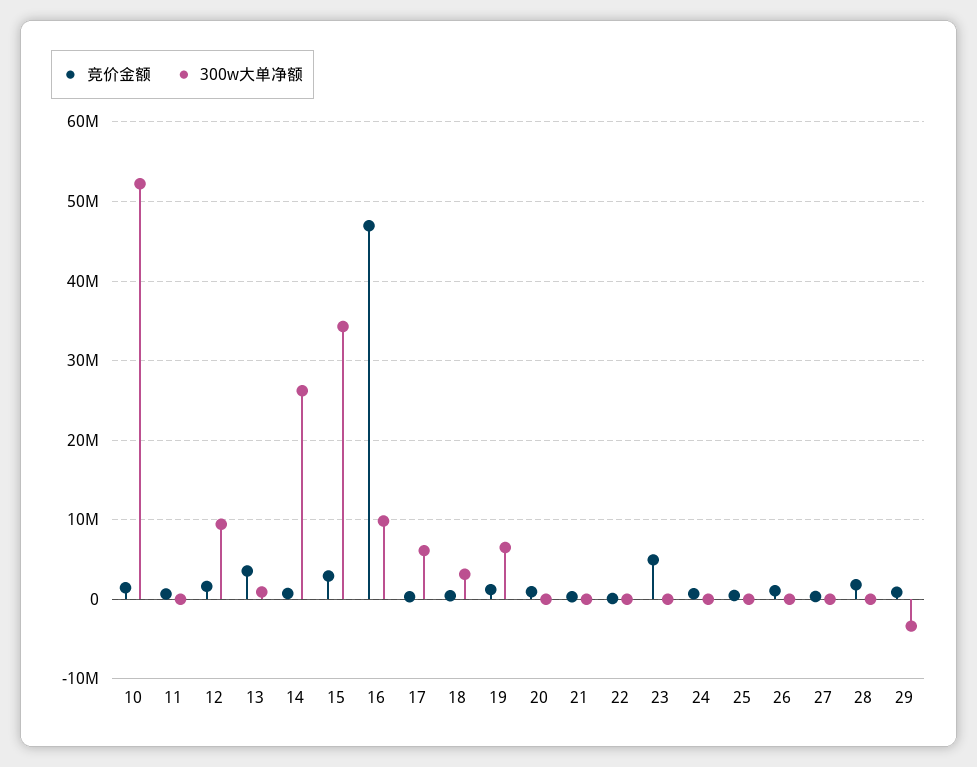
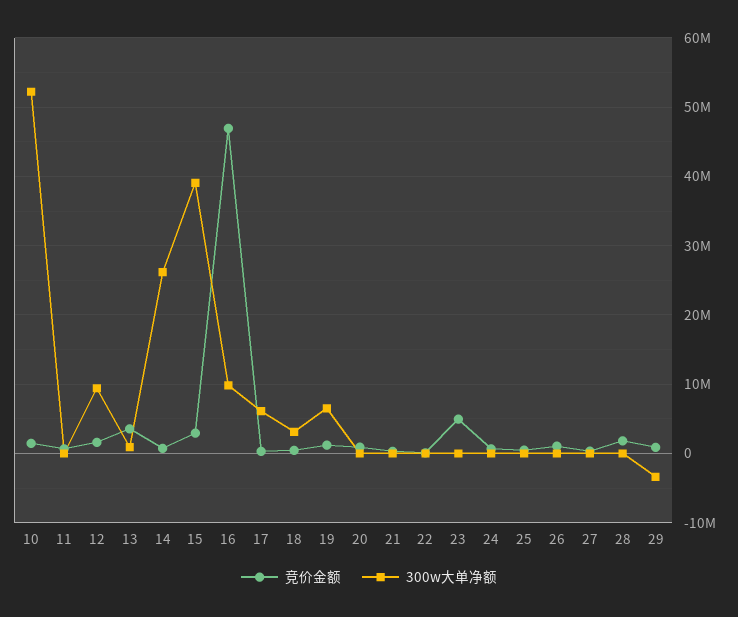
  {
    "竞价金额": {
      "10": 1000000,
      "11": 1000000,
      "12": 2000000,
      "13": 4000000,
      "14": 1000000,
      "15": 3000000,
      "16": 47000000,
      "17": 0,
      "18": 0,
      "19": 1000000,
      "20": 1000000,
      "21": 0,
      "22": 0,
      "23": 5000000,
      "24": 1000000,
      "25": 0,
      "26": 1000000,
      "27": 0,
      "28": 2000000,
      "29": 1000000
    },
    "300w大单净额": {
      "10": 52000000,
      "11": 0,
      "12": 9000000,
      "13": 1000000,
      "14": 26000000,
-     "15": 34000000,
+     "15": 39000000,
      "16": 10000000,
      "17": 6000000,
      "18": 3000000,
      "19": 7000000,
      "20": 0,
      "21": 0,
      "22": 0,
      "23": 0,
      "24": 0,
      "25": 0,
      "26": 0,
      "27": 0,
      "28": 0,
      "29": -3000000
    }
  }

